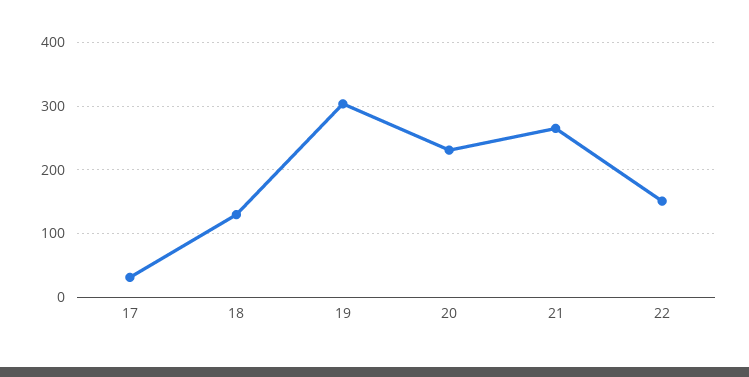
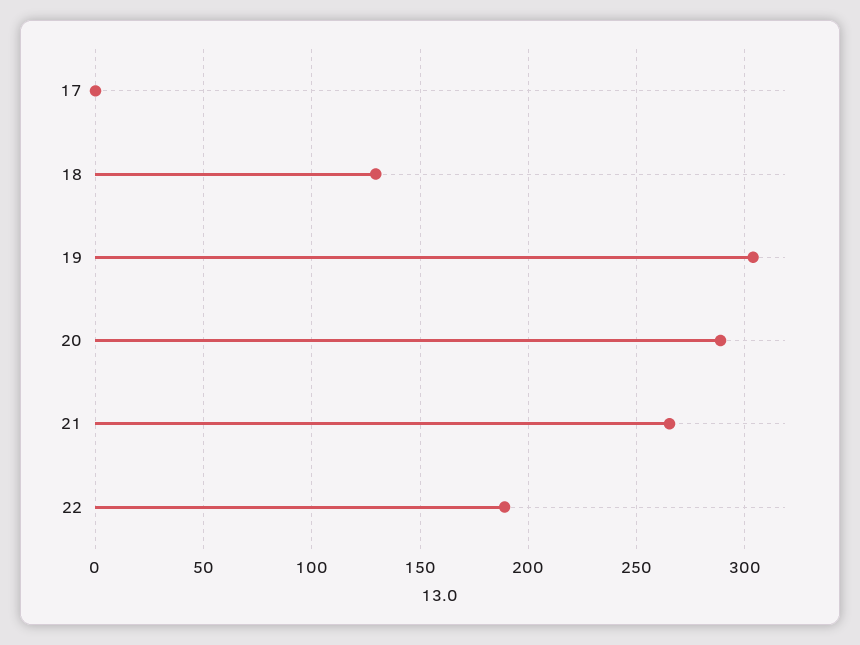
  {
-   "17": 30,
+   "17": 0,
    "18": 130,
    "19": 305,
-   "20": 230,
+   "20": 290,
    "21": 265,
-   "22": 150
+   "22": 190
  }

